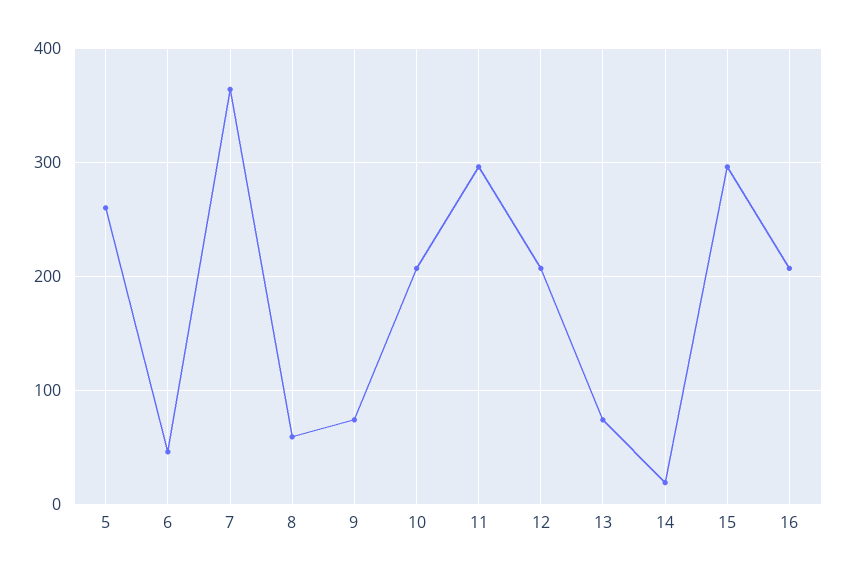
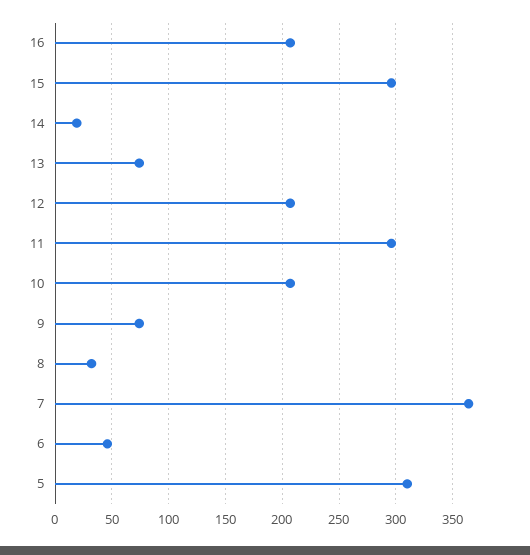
  {
-   "5": 260,
+   "5": 310,
    "6": 50,
    "7": 360,
-   "8": 60,
+   "8": 30,
    "9": 70,
    "10": 210,
    "11": 300,
    "12": 210,
    "13": 70,
    "14": 20,
    "15": 300,
    "16": 210
  }

